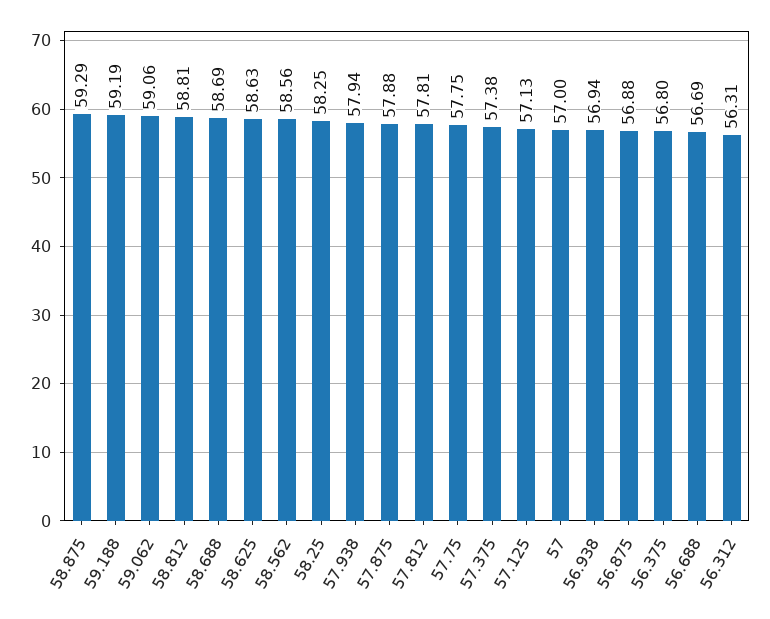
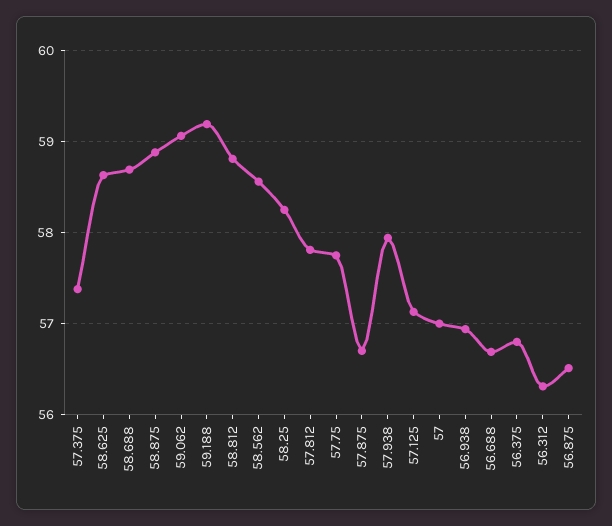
  {
-   "58.875": 59.29,
+   "58.875": 58.9,
    "59.188": 59.19,
    "59.062": 59.06,
    "58.812": 58.81,
    "58.688": 58.69,
    "58.625": 58.63,
    "58.562": 58.56,
    "58.25": 58.25,
    "57.938": 57.94,
-   "57.875": 57.88,
+   "57.875": 56.7,
    "57.812": 57.81,
    "57.75": 57.75,
    "57.375": 57.38,
    "57.125": 57.13,
    "57": 57,
    "56.938": 56.94,
-   "56.875": 56.88,
+   "56.875": 56.5,
    "56.375": 56.8,
    "56.688": 56.69,
    "56.312": 56.31
  }

